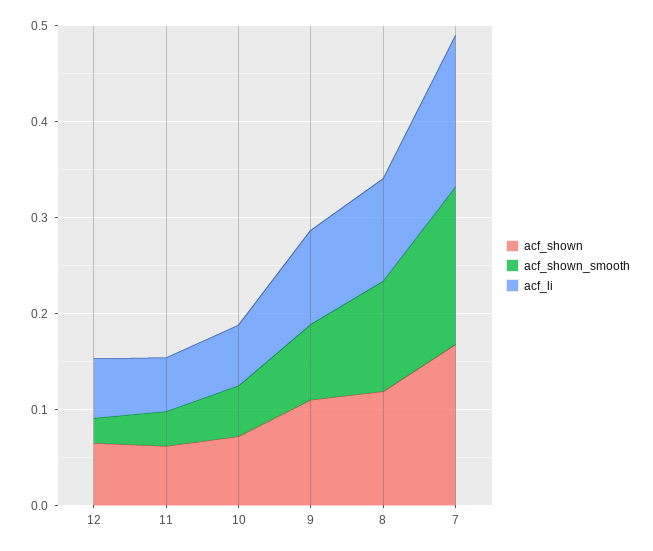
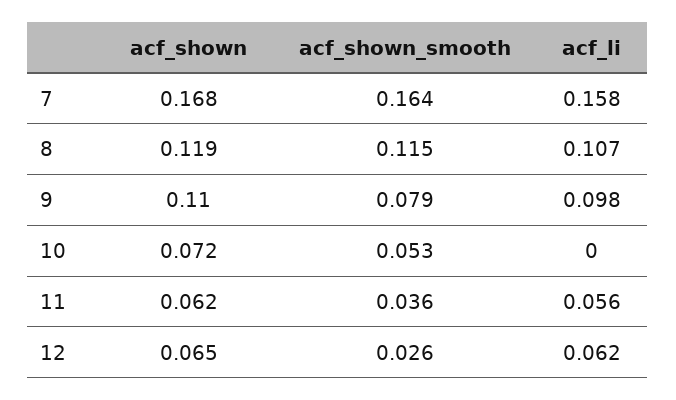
  {
    "acf_shown": {
      "12": 0.065,
      "11": 0.062,
      "10": 0.072,
      "9": 0.11,
      "8": 0.119,
      "7": 0.168
    },
    "acf_shown_smooth": {
      "12": 0.026,
      "11": 0.036,
      "10": 0.053,
      "9": 0.079,
      "8": 0.115,
      "7": 0.164
    },
    "acf_li": {
      "12": 0.062,
      "11": 0.056,
-     "10": 0.06,
+     "10": 0,
      "9": 0.098,
      "8": 0.107,
      "7": 0.158
    }
  }

